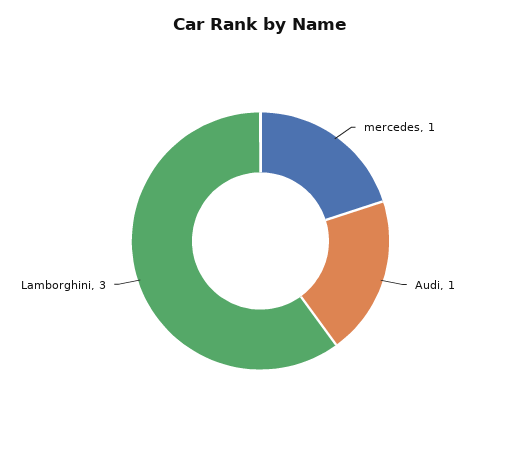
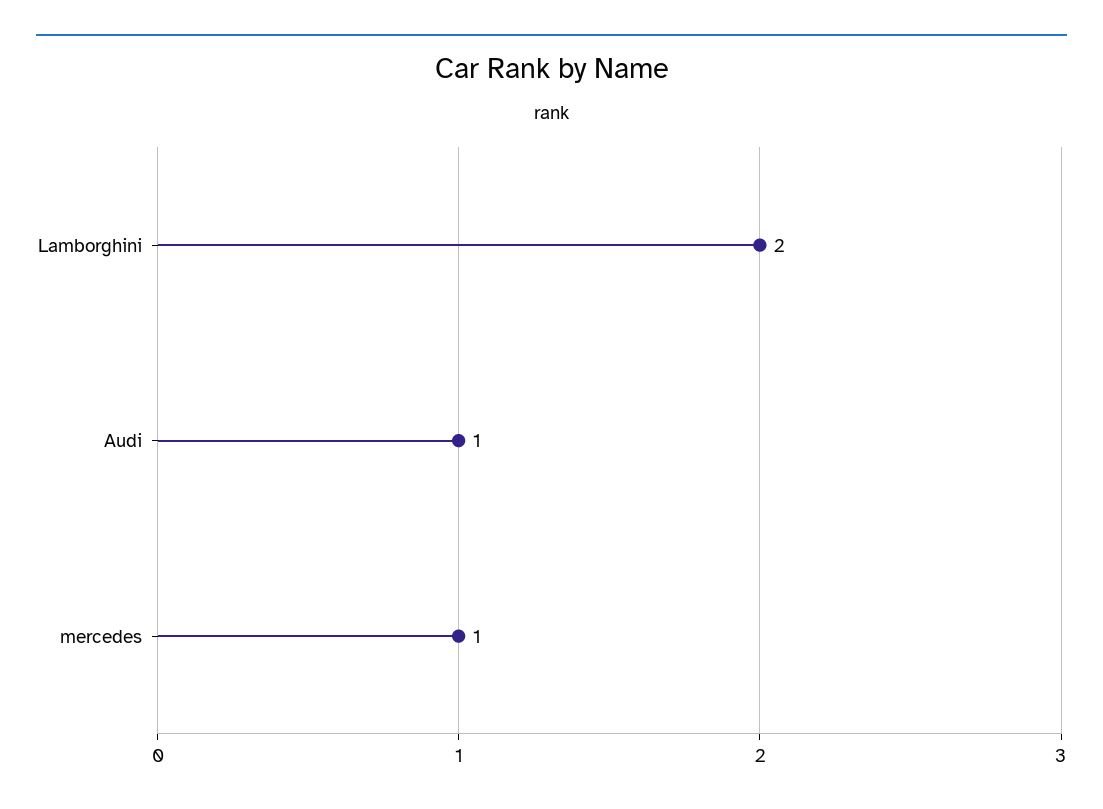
  {
    "mercedes": 1,
    "Audi": 1,
-   "Lamborghini": 3
+   "Lamborghini": 2
  }

